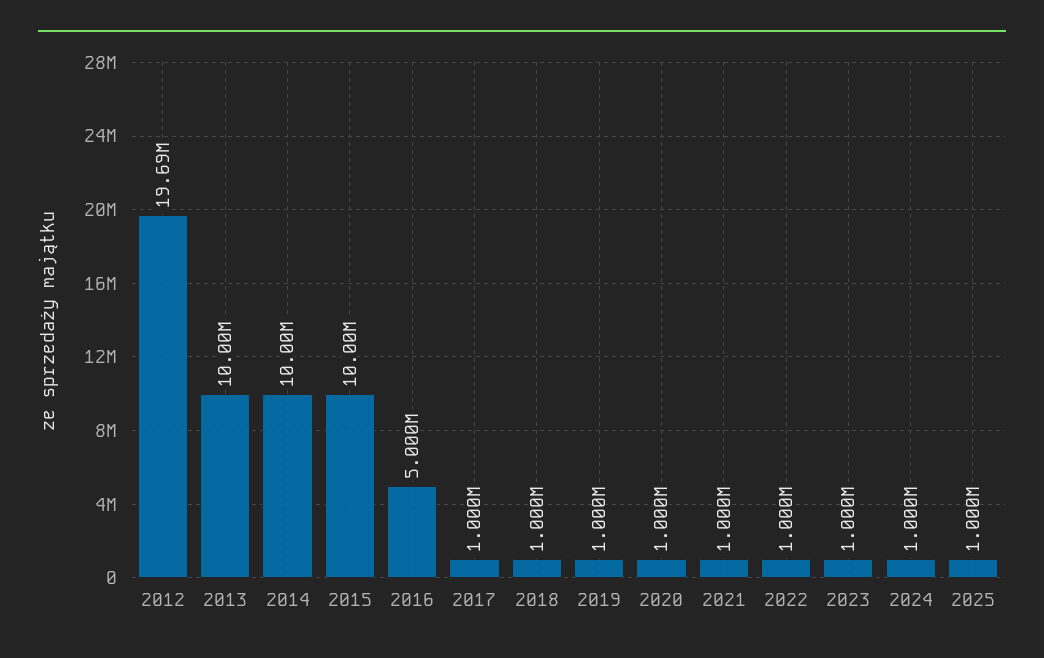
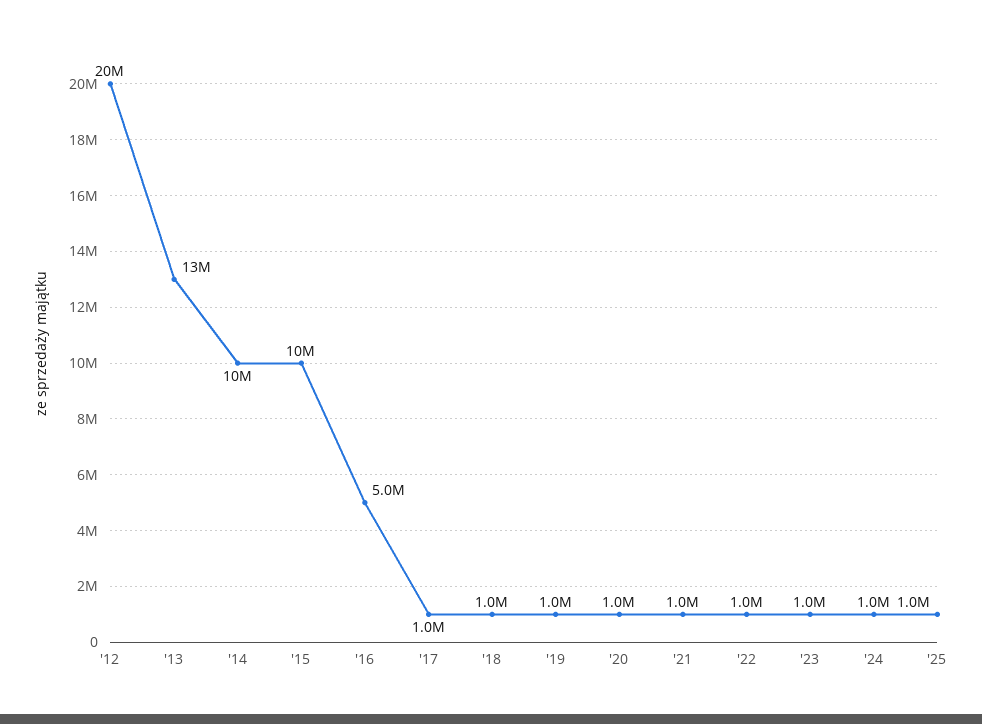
  {
    "2012": 19690000,
-   "2013": 10000000,
+   "2013": 13000000,
    "2014": 10000000,
    "2015": 10000000,
    "2016": 5000000,
    "2017": 1000000,
    "2018": 1000000,
    "2019": 1000000,
    "2020": 1000000,
    "2021": 1000000,
    "2022": 1000000,
    "2023": 1000000,
    "2024": 1000000,
    "2025": 1000000
  }

